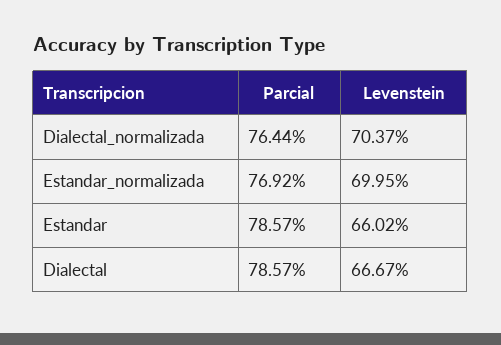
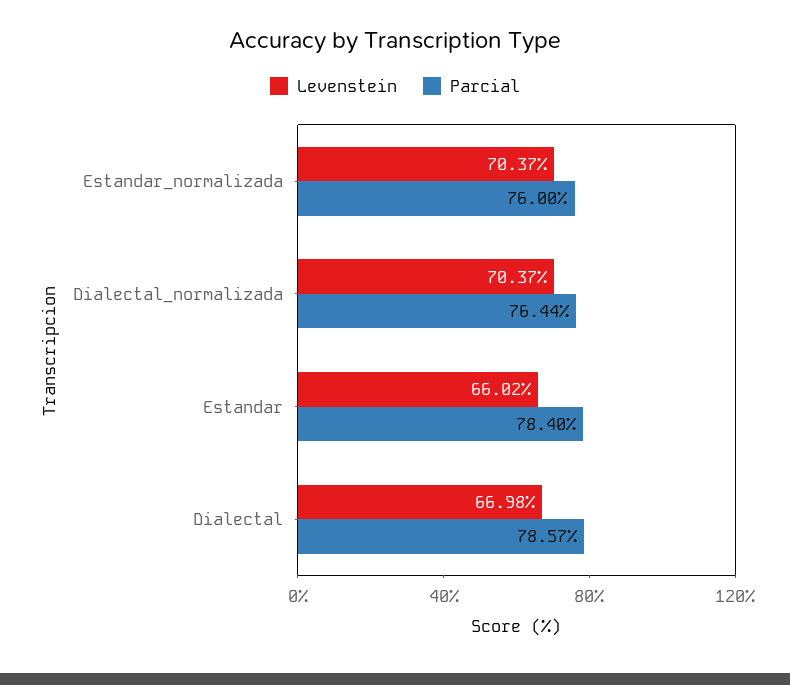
  {
    "Parcial": {
      "Dialectal_normalizada": 76.44,
-     "Estandar_normalizada": 76.92,
+     "Estandar_normalizada": 76,
-     "Estandar": 78.57,
+     "Estandar": 78.4,
      "Dialectal": 78.57
    },
    "Levenstein": {
      "Dialectal_normalizada": 70.37,
-     "Estandar_normalizada": 69.95,
+     "Estandar_normalizada": 70.37,
      "Estandar": 66.02,
-     "Dialectal": 66.67
+     "Dialectal": 66.98
    }
  }

